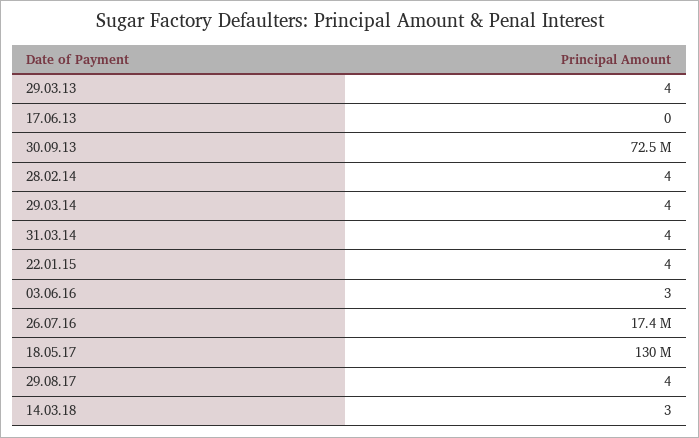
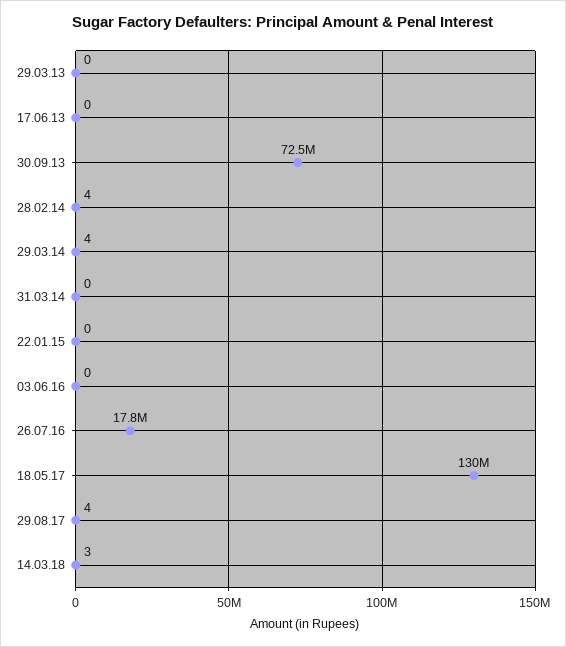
  {
-   "29.03.13": 4,
+   "29.03.13": 0,
    "17.06.13": 0,
    "30.09.13": 72500000,
    "28.02.14": 4,
    "29.03.14": 4,
-   "31.03.14": 4,
+   "31.03.14": 0,
-   "22.01.15": 4,
+   "22.01.15": 0,
-   "03.06.16": 3,
+   "03.06.16": 0,
-   "26.07.16": 17400000,
+   "26.07.16": 17800000,
    "18.05.17": 130000000,
    "29.08.17": 4,
    "14.03.18": 3
  }

